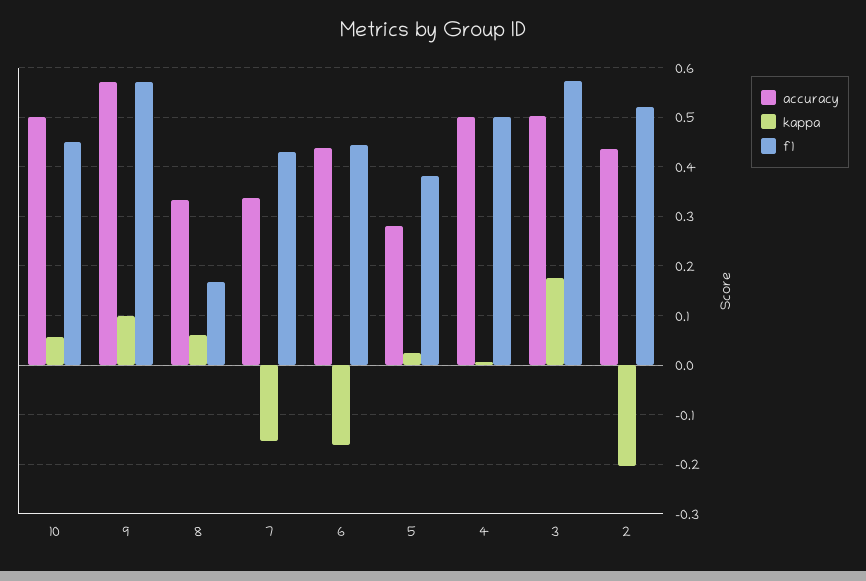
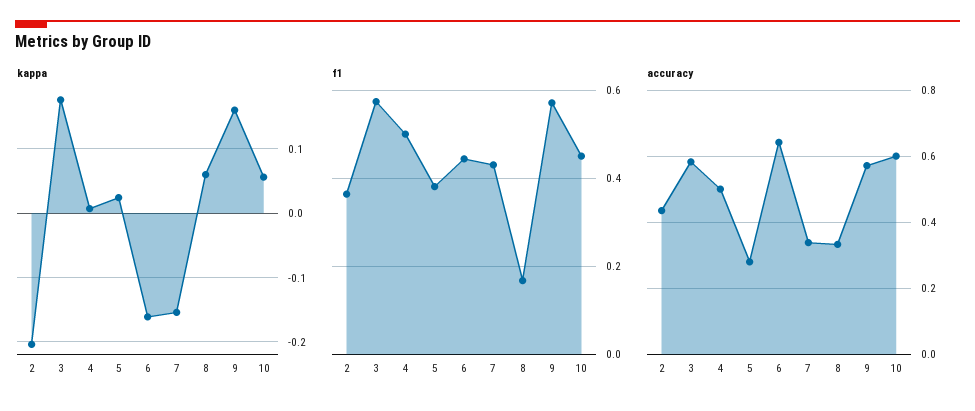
  {
    "accuracy": {
-     "10": 0.5,
+     "10": 0.6,
      "9": 0.58,
      "8": 0.34,
      "7": 0.34,
-     "6": 0.44,
+     "6": 0.64,
      "5": 0.28,
      "4": 0.5,
-     "3": 0.5,
+     "3": 0.58,
      "2": 0.44
    },
    "kappa": {
      "10": 0.06,
-     "9": 0.1,
+     "9": 0.16,
      "8": 0.06,
      "7": -0.15,
      "6": -0.16,
      "5": 0.02,
      "4": 0.01,
      "3": 0.18,
      "2": -0.2
    },
    "f1": {
      "10": 0.46,
      "9": 0.58,
      "8": 0.16,
      "7": 0.44,
      "6": 0.44,
      "5": 0.38,
      "4": 0.5,
      "3": 0.58,
-     "2": 0.52
+     "2": 0.36
    }
  }

